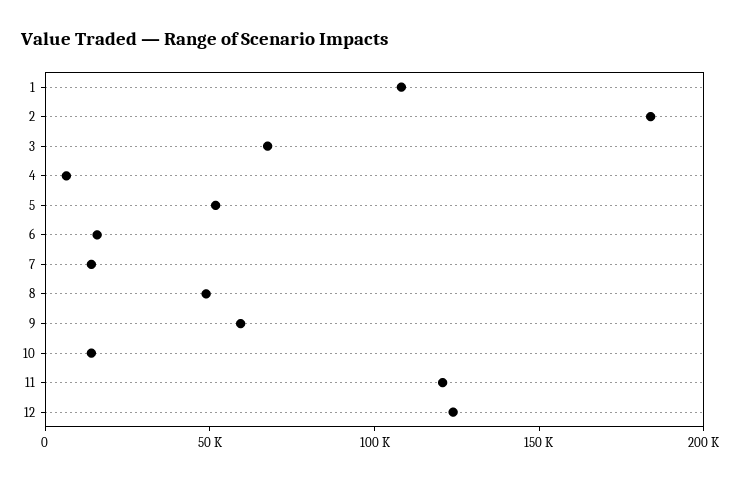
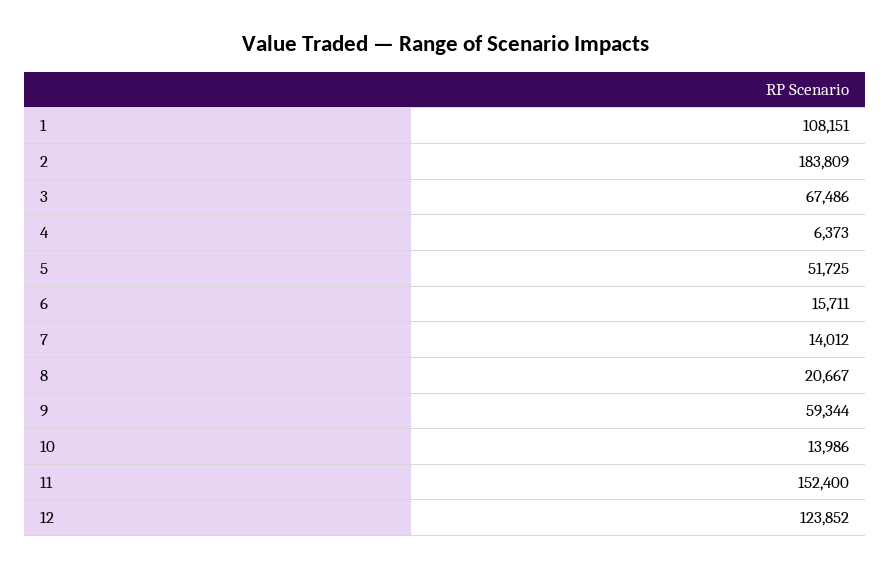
  {
    "1": 108151,
    "2": 183809,
    "3": 67486,
    "4": 6373,
    "5": 51725,
    "6": 15711,
    "7": 14012,
-   "8": 50000,
+   "8": 20667,
    "9": 59344,
    "10": 13986,
-   "11": 120000,
+   "11": 152400,
    "12": 123852
  }

